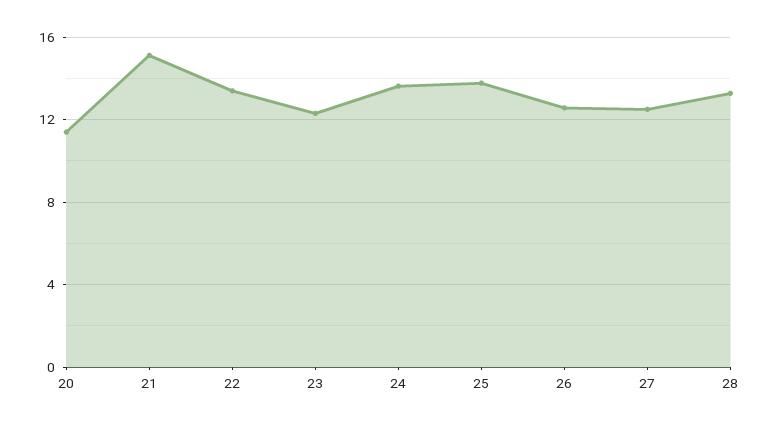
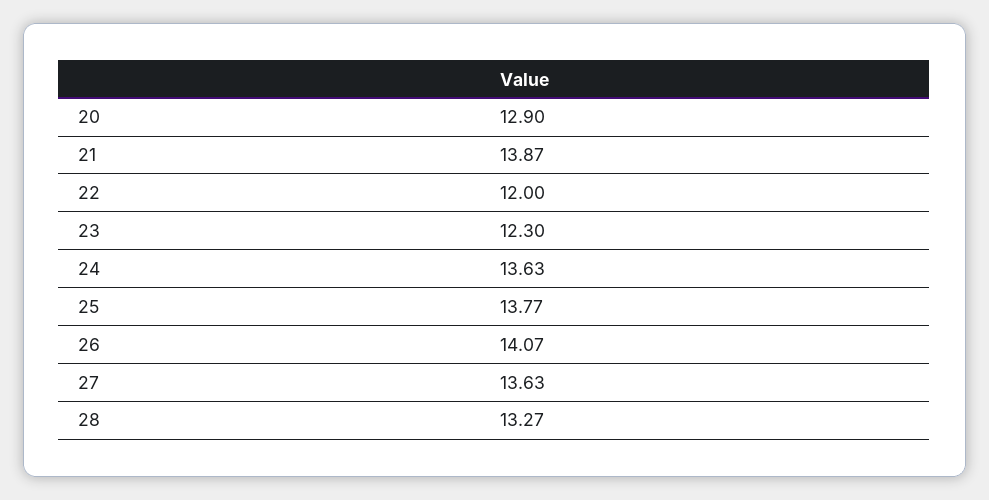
  {
-   "20": 11.5,
+   "20": 12.9,
-   "21": 15,
+   "21": 13.87,
-   "22": 13.5,
+   "22": 12,
    "23": 12.3,
    "24": 13.63,
    "25": 13.77,
-   "26": 12.5,
+   "26": 14.07,
-   "27": 12.5,
+   "27": 13.63,
    "28": 13.27
  }

